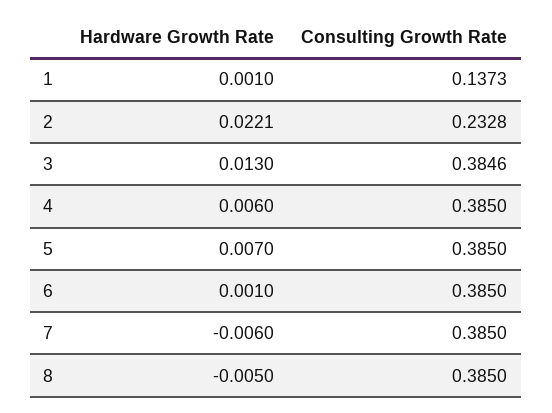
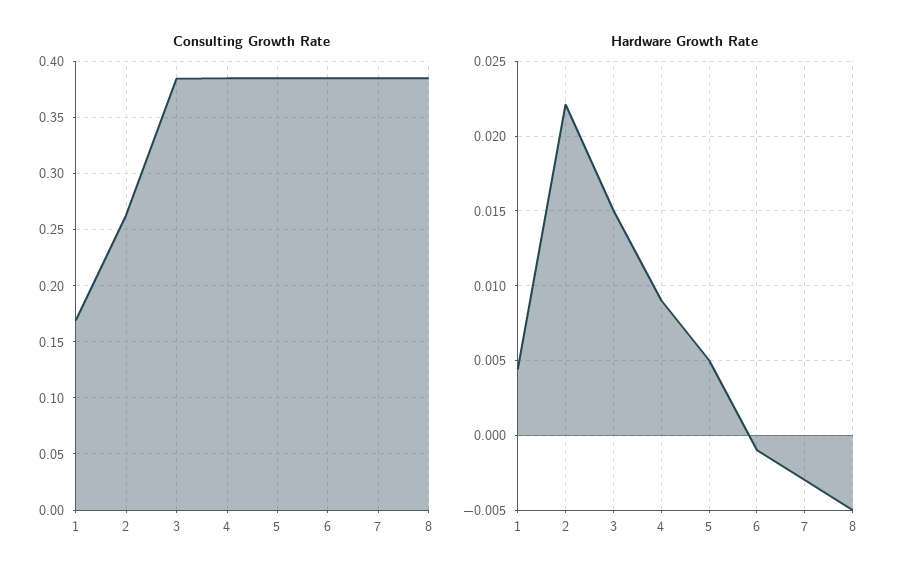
  {
    "Hardware Growth Rate": {
-     "1": 0.001,
+     "1": 0.0045,
      "2": 0.0221,
-     "3": 0.013,
+     "3": 0.015,
-     "4": 0.006,
+     "4": 0.009,
-     "5": 0.007,
+     "5": 0.005,
-     "6": 0.001,
+     "6": -0.001,
-     "7": -0.006,
+     "7": -0.003,
      "8": -0.005
    },
    "Consulting Growth Rate": {
-     "1": 0.1373,
+     "1": 0.17,
-     "2": 0.2328,
+     "2": 0.26,
      "3": 0.3846,
      "4": 0.385,
      "5": 0.385,
      "6": 0.385,
      "7": 0.385,
      "8": 0.385
    }
  }

